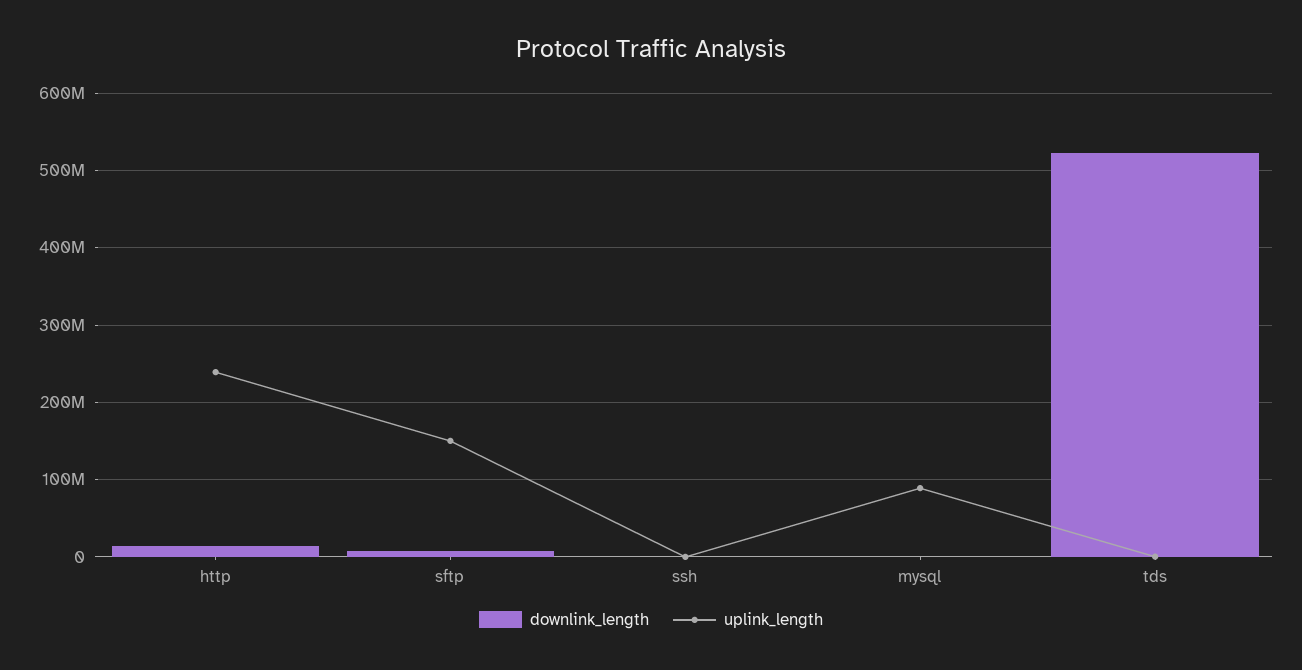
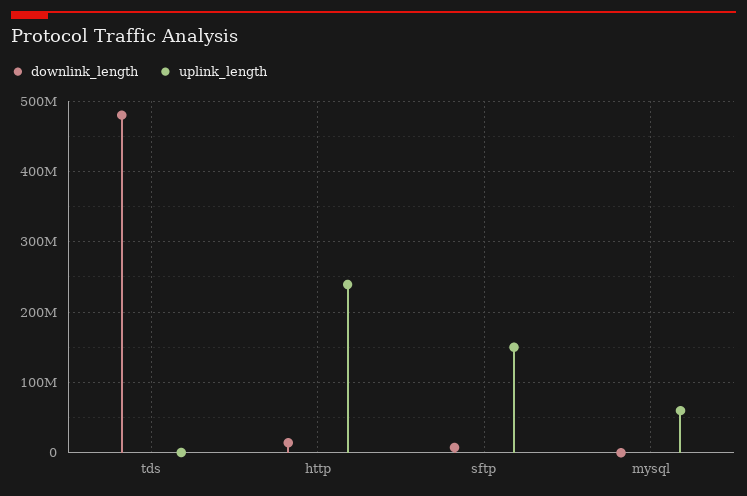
  {
    "downlink_length": {
      "http": 10000000,
      "sftp": 10000000,
-     "ssh": 0,
      "mysql": 0,
-     "tds": 520000000
+     "tds": 480000000
    },
    "uplink_length": {
      "http": 240000000,
      "sftp": 150000000,
-     "ssh": 0,
-     "mysql": 90000000,
+     "mysql": 60000000,
      "tds": 0
    }
  }

